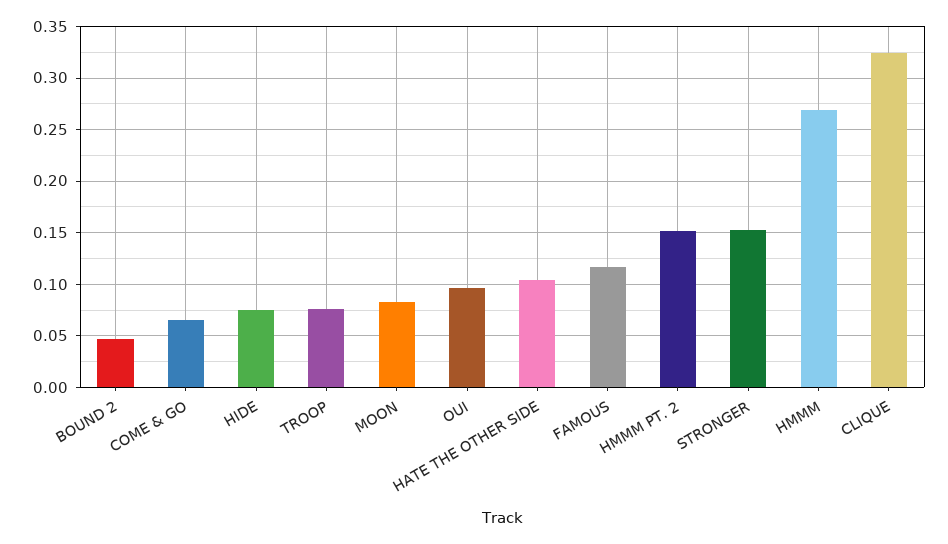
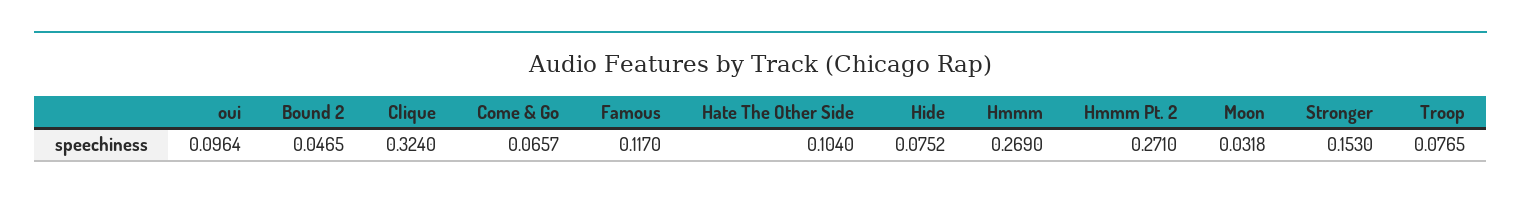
  {
    "BOUND 2": 0.0465,
    "COME & GO": 0.0657,
    "HIDE": 0.0752,
    "TROOP": 0.0765,
-   "MOON": 0.08,
+   "MOON": 0.0318,
    "OUI": 0.0964,
    "HATE THE OTHER SIDE": 0.104,
    "FAMOUS": 0.117,
-   "HMMM PT. 2": 0.15,
+   "HMMM PT. 2": 0.271,
    "STRONGER": 0.153,
    "HMMM": 0.269,
    "CLIQUE": 0.324
  }

